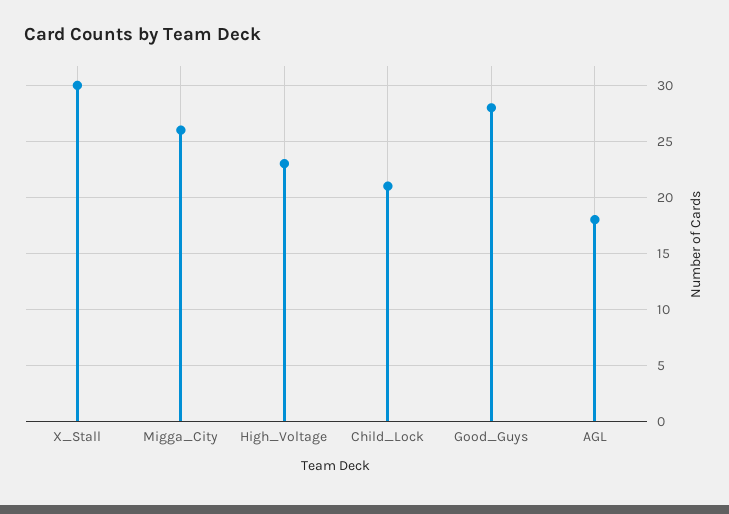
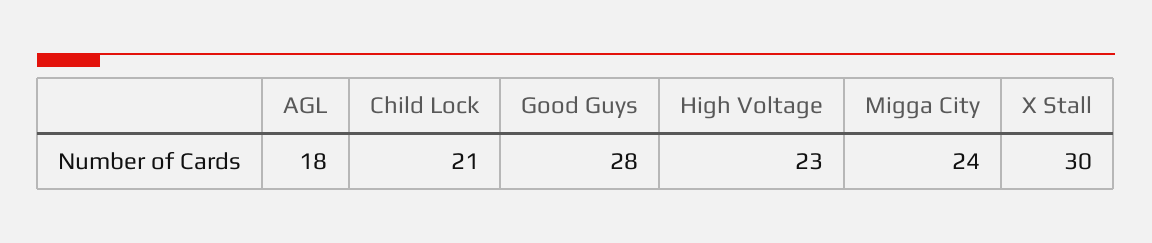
  {
    "X_Stall": 30,
-   "Migga_City": 26,
+   "Migga_City": 24,
    "High_Voltage": 23,
    "Child_Lock": 21,
    "Good_Guys": 28,
    "AGL": 18
  }

